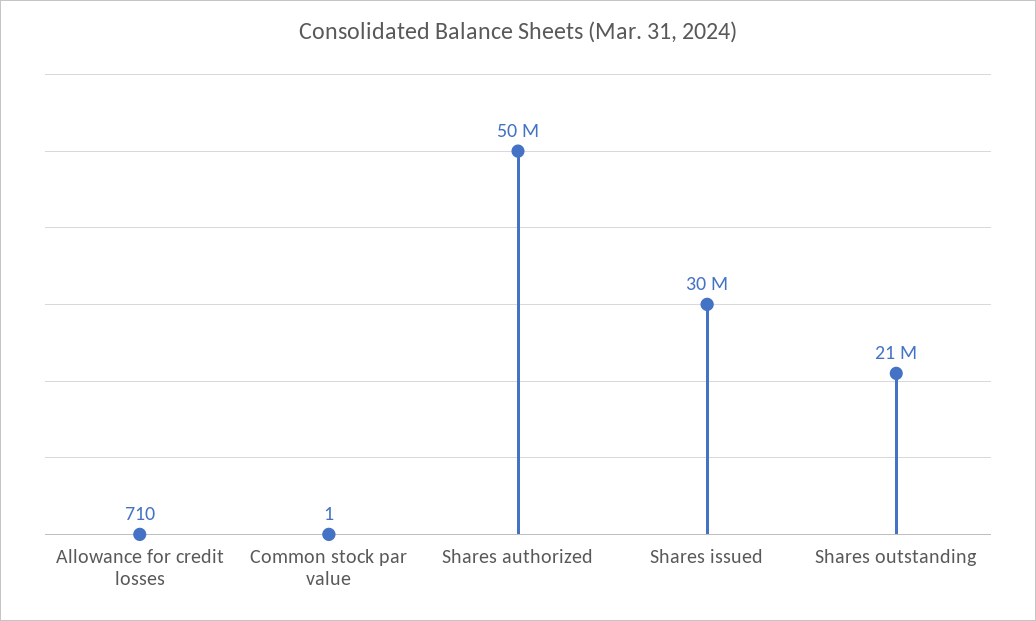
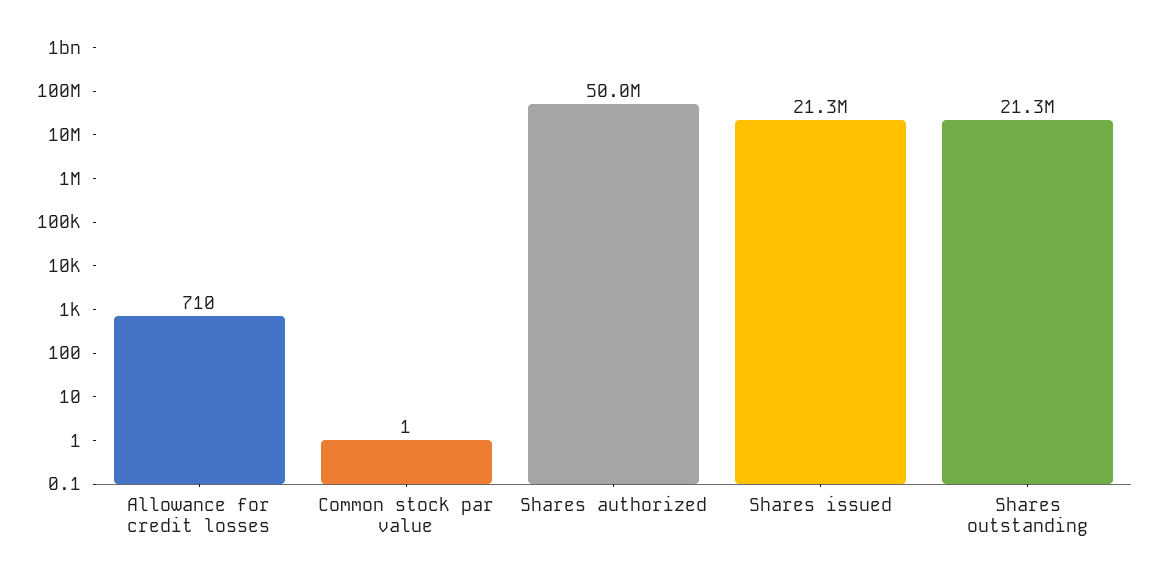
  {
    "Allowance for credit losses": 710,
    "Common stock par value": 1,
    "Shares authorized": 50000000,
-   "Shares issued": 30000000,
+   "Shares issued": 21300000,
    "Shares outstanding": 21300000
  }

